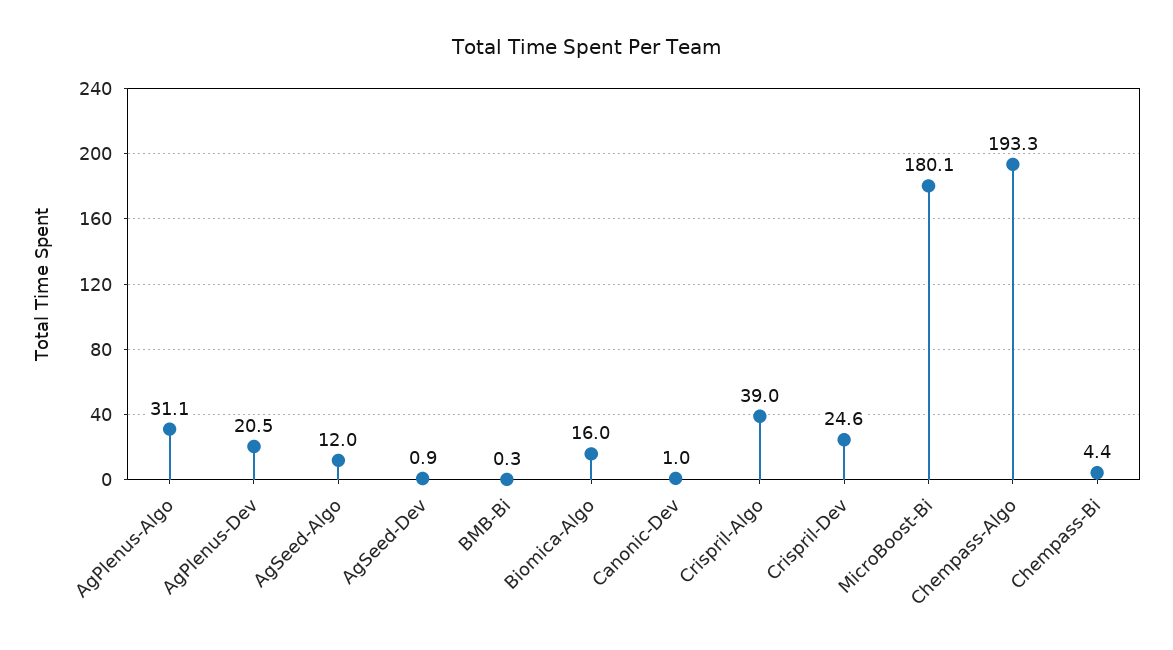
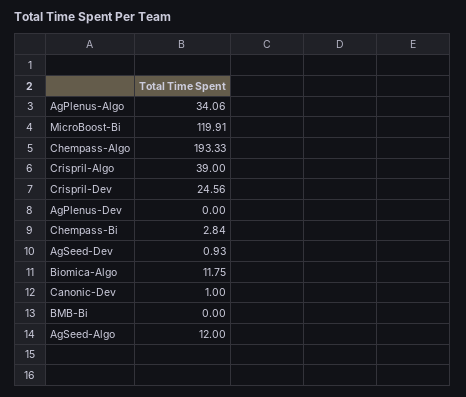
  {
-   "AgPlenus-Algo": 31.1,
+   "AgPlenus-Algo": 34.06,
-   "AgPlenus-Dev": 20.5,
+   "AgPlenus-Dev": 0,
    "AgSeed-Algo": 12,
    "AgSeed-Dev": 0.93,
-   "BMB-Bi": 0.3,
+   "BMB-Bi": 0,
-   "Biomica-Algo": 16,
+   "Biomica-Algo": 11.75,
    "Canonic-Dev": 1,
    "Crispril-Algo": 39,
    "Crispril-Dev": 24.56,
-   "MicroBoost-Bi": 180.1,
+   "MicroBoost-Bi": 119.91,
    "Chempass-Algo": 193.33,
-   "Chempass-Bi": 4.4
+   "Chempass-Bi": 2.84
  }

